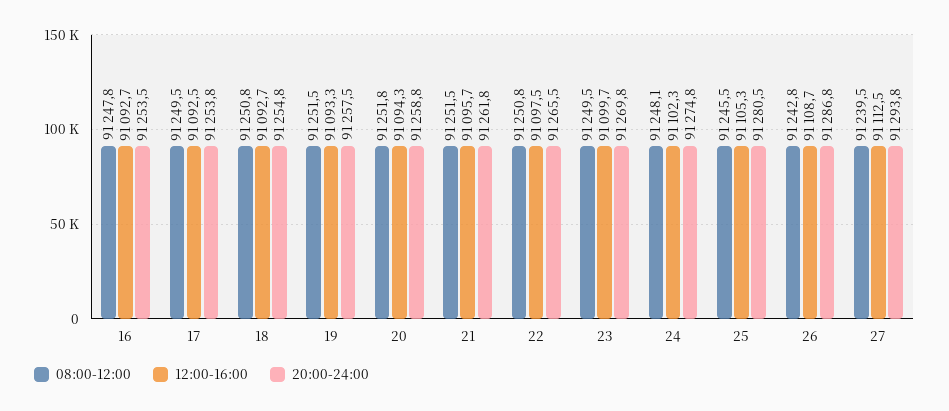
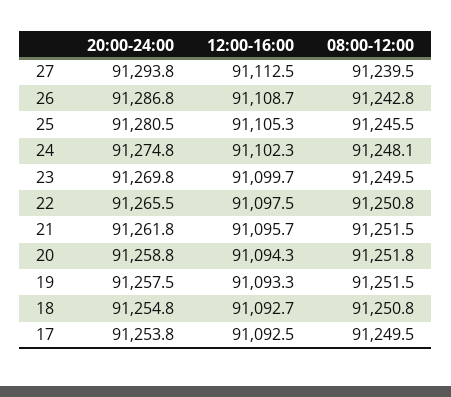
  {
    "08:00-12:00": {
-     "16": 91247.8,
      "17": 91249.5,
      "18": 91250.8,
      "19": 91251.5,
      "20": 91251.8,
      "21": 91251.5,
      "22": 91250.8,
      "23": 91249.5,
      "24": 91248.1,
      "25": 91245.5,
      "26": 91242.8,
      "27": 91239.5
    },
    "12:00-16:00": {
-     "16": 91092.7,
      "17": 91092.5,
      "18": 91092.7,
      "19": 91093.3,
      "20": 91094.3,
      "21": 91095.7,
      "22": 91097.5,
      "23": 91099.7,
      "24": 91102.3,
      "25": 91105.3,
      "26": 91108.7,
      "27": 91112.5
    },
    "20:00-24:00": {
-     "16": 91253.5,
      "17": 91253.8,
      "18": 91254.8,
      "19": 91257.5,
      "20": 91258.8,
      "21": 91261.8,
      "22": 91265.5,
      "23": 91269.8,
      "24": 91274.8,
      "25": 91280.5,
      "26": 91286.8,
      "27": 91293.8
    }
  }

